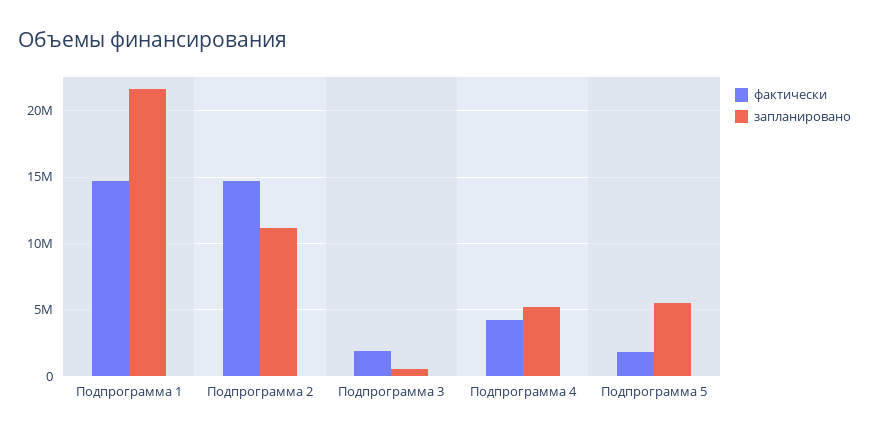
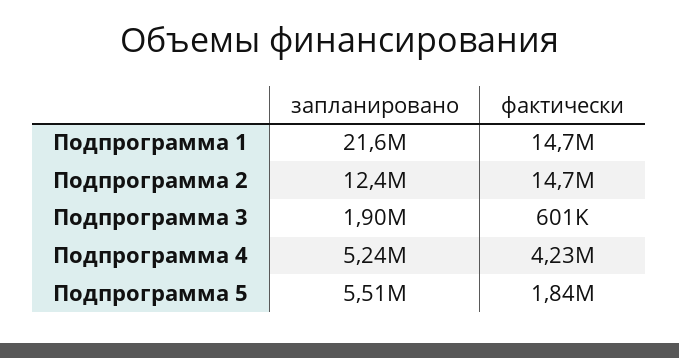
  {
    "фактически": {
      "Подпрограмма 1": 14700000,
      "Подпрограмма 2": 14700000,
-     "Подпрограмма 3": 2000000,
+     "Подпрограмма 3": 601000,
      "Подпрограмма 4": 4230000,
      "Подпрограмма 5": 1840000
    },
    "запланировано": {
      "Подпрограмма 1": 21600000,
-     "Подпрограмма 2": 11000000,
+     "Подпрограмма 2": 12400000,
-     "Подпрограмма 3": 500000,
+     "Подпрограмма 3": 1900000,
      "Подпрограмма 4": 5240000,
      "Подпрограмма 5": 5510000
    }
  }

